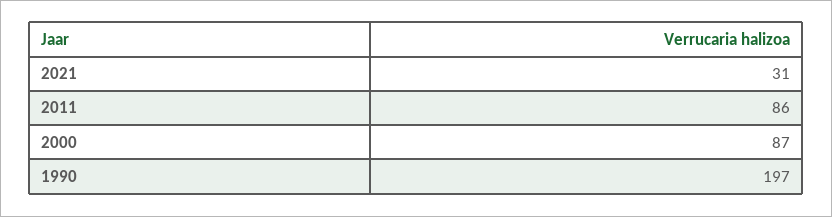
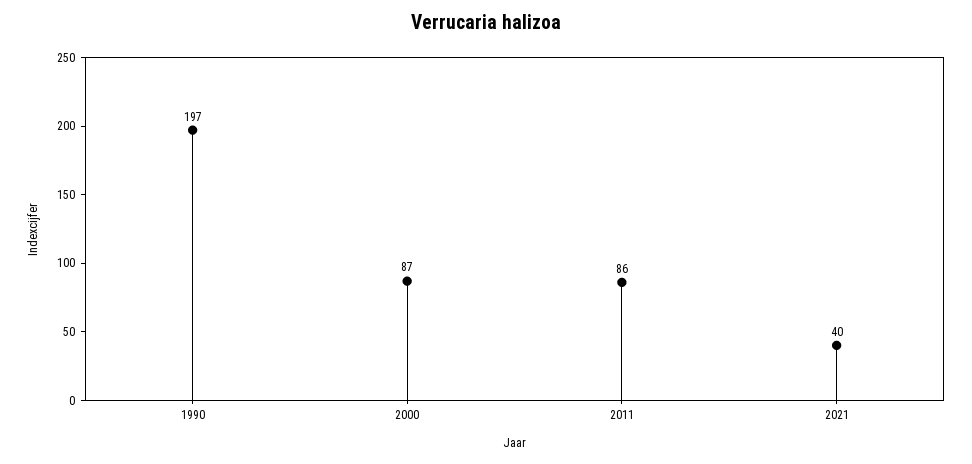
  {
-   "2021": 31,
+   "2021": 40,
    "2011": 86,
    "2000": 87,
    "1990": 197
  }

